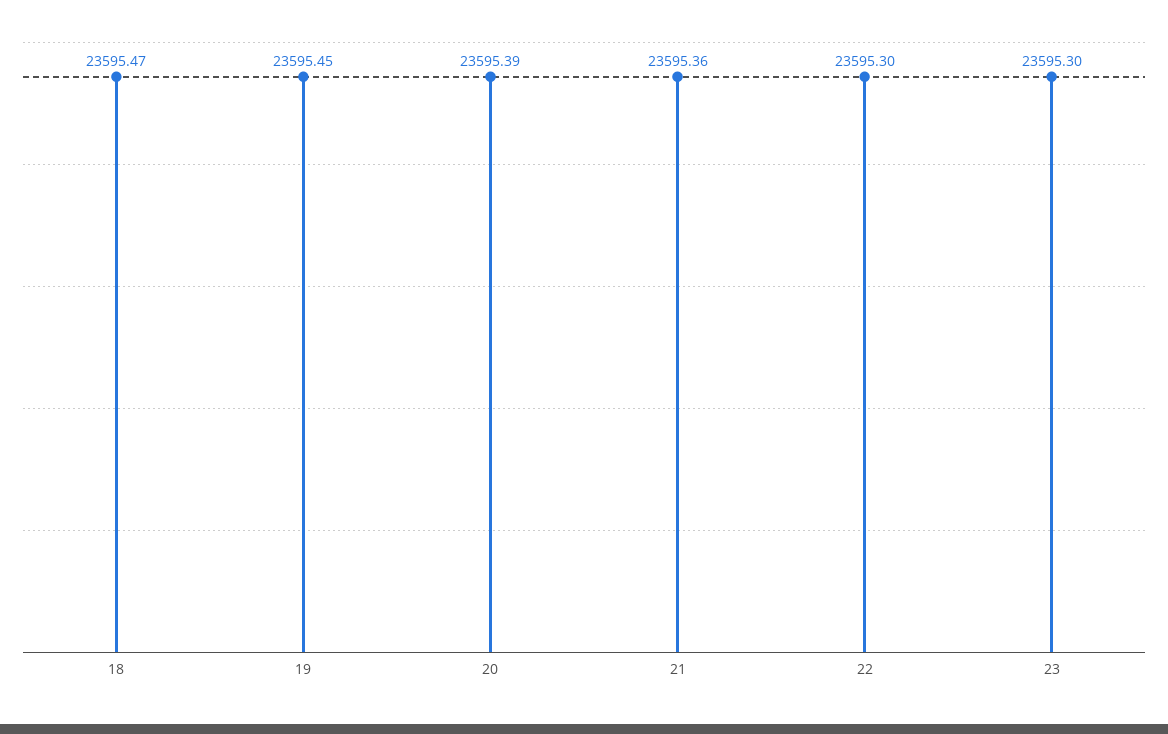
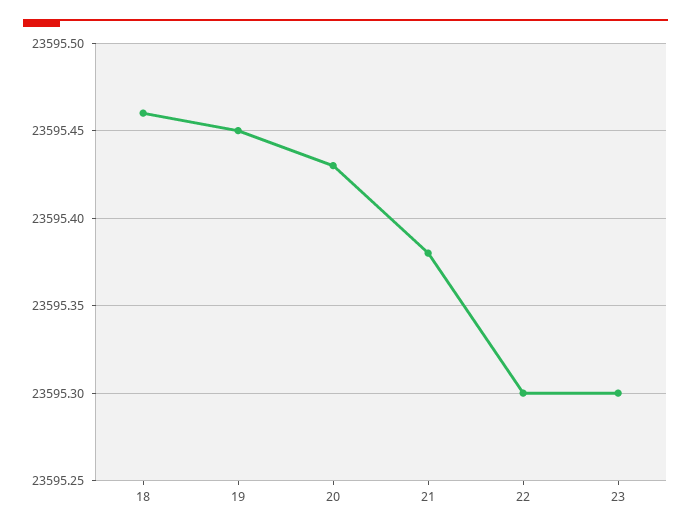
  {
-   "18": 23595.47,
+   "18": 23595.46,
    "19": 23595.45,
-   "20": 23595.39,
+   "20": 23595.43,
-   "21": 23595.36,
+   "21": 23595.38,
    "22": 23595.3,
    "23": 23595.3
  }

